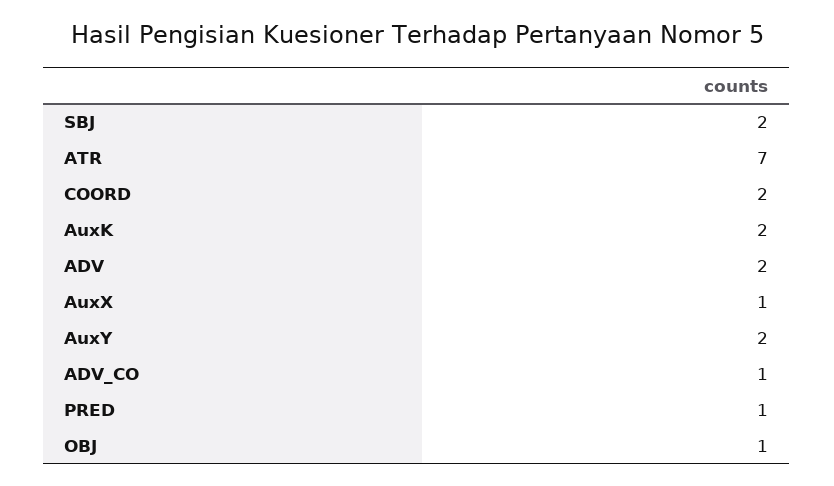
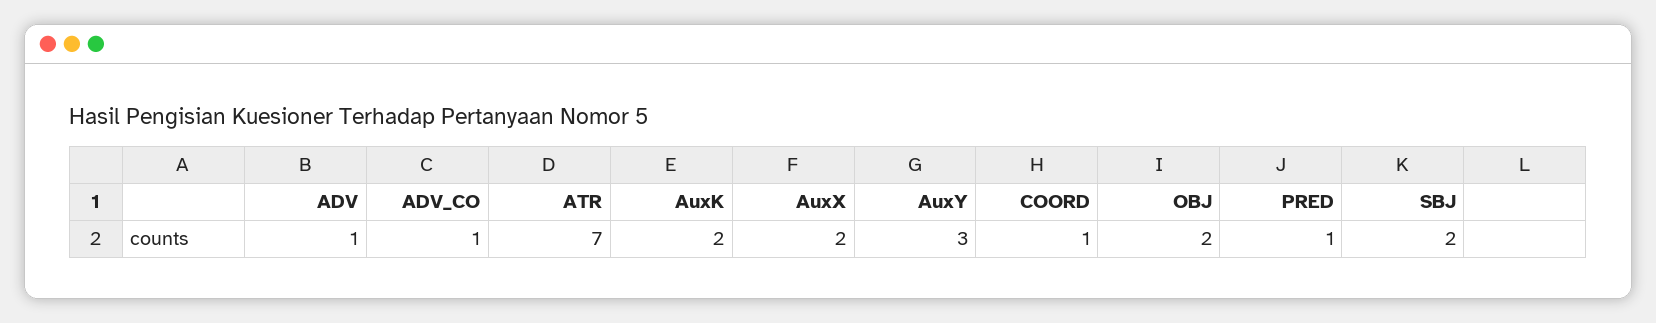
  {
    "SBJ": 2,
    "ATR": 7,
-   "COORD": 2,
+   "COORD": 1,
    "AuxK": 2,
-   "ADV": 2,
+   "ADV": 1,
-   "AuxX": 1,
+   "AuxX": 2,
-   "AuxY": 2,
+   "AuxY": 3,
    "ADV_CO": 1,
    "PRED": 1,
-   "OBJ": 1
+   "OBJ": 2
  }

